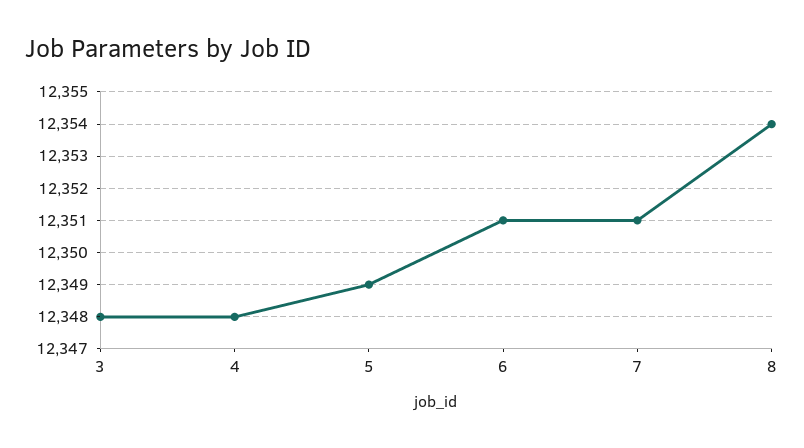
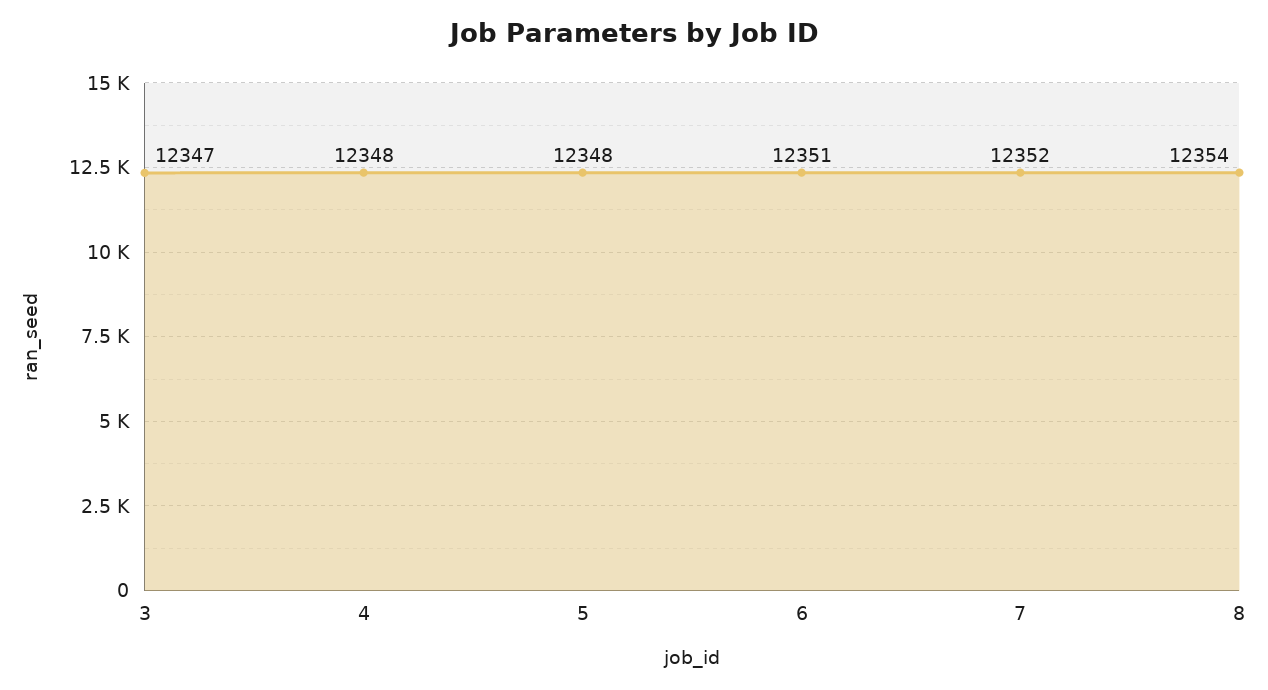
  {
-   "3": 12348,
+   "3": 12347,
    "4": 12348,
-   "5": 12349,
+   "5": 12348,
    "6": 12351,
-   "7": 12351,
+   "7": 12352,
    "8": 12354
  }

